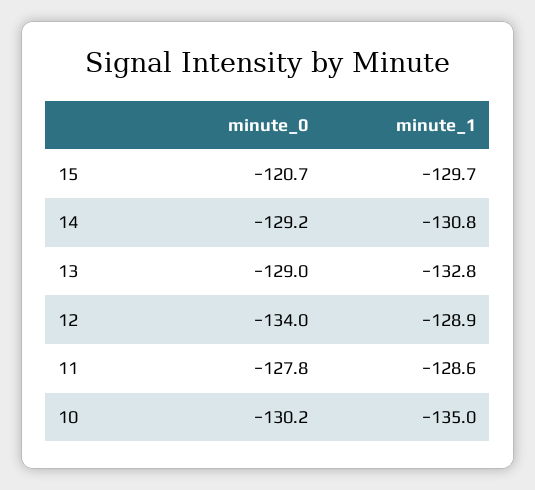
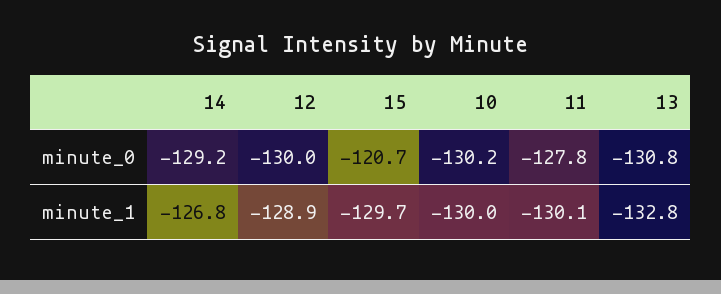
  {
    "minute_0": {
      "15": -120.7,
      "14": -129.2,
-     "13": -129,
+     "13": -130.8,
-     "12": -134,
+     "12": -130,
      "11": -127.8,
      "10": -130.2
    },
    "minute_1": {
      "15": -129.7,
-     "14": -130.8,
+     "14": -126.8,
      "13": -132.8,
      "12": -128.9,
-     "11": -128.6,
+     "11": -130.1,
-     "10": -135
+     "10": -130
    }
  }

